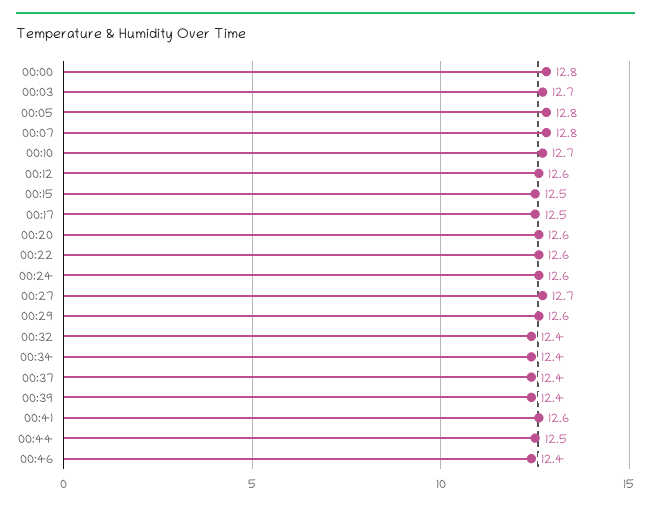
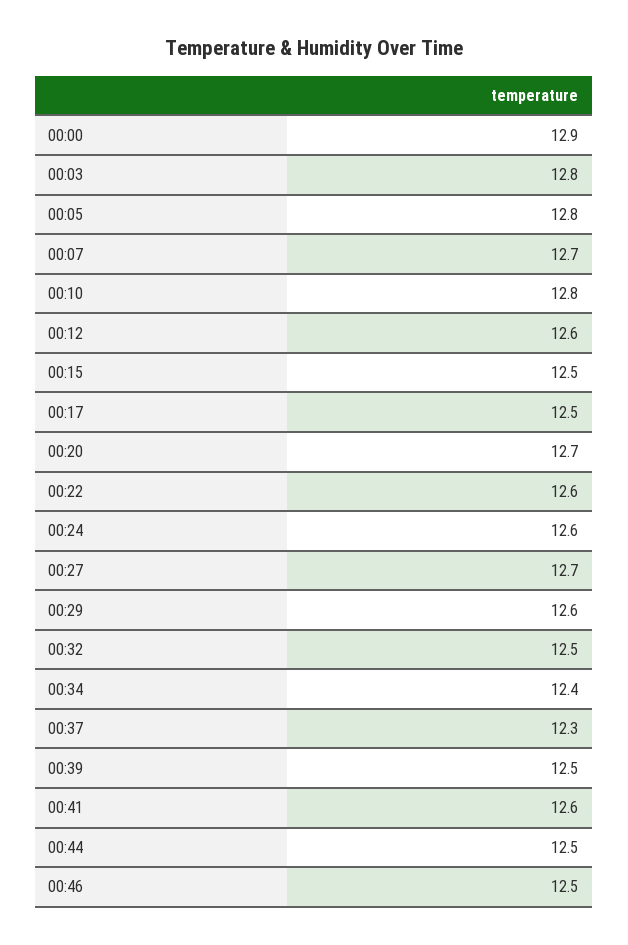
  {
-   "00:00": 12.8,
+   "00:00": 12.9,
-   "00:03": 12.7,
+   "00:03": 12.8,
    "00:05": 12.8,
-   "00:07": 12.8,
+   "00:07": 12.7,
-   "00:10": 12.7,
+   "00:10": 12.8,
    "00:12": 12.6,
    "00:15": 12.5,
    "00:17": 12.5,
-   "00:20": 12.6,
+   "00:20": 12.7,
    "00:22": 12.6,
    "00:24": 12.6,
    "00:27": 12.7,
    "00:29": 12.6,
-   "00:32": 12.4,
+   "00:32": 12.5,
    "00:34": 12.4,
-   "00:37": 12.4,
+   "00:37": 12.3,
-   "00:39": 12.4,
+   "00:39": 12.5,
    "00:41": 12.6,
    "00:44": 12.5,
-   "00:46": 12.4
+   "00:46": 12.5
  }

